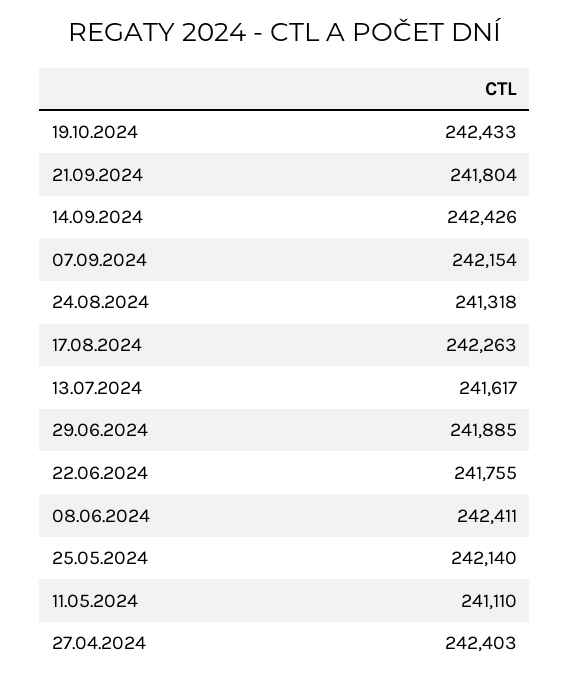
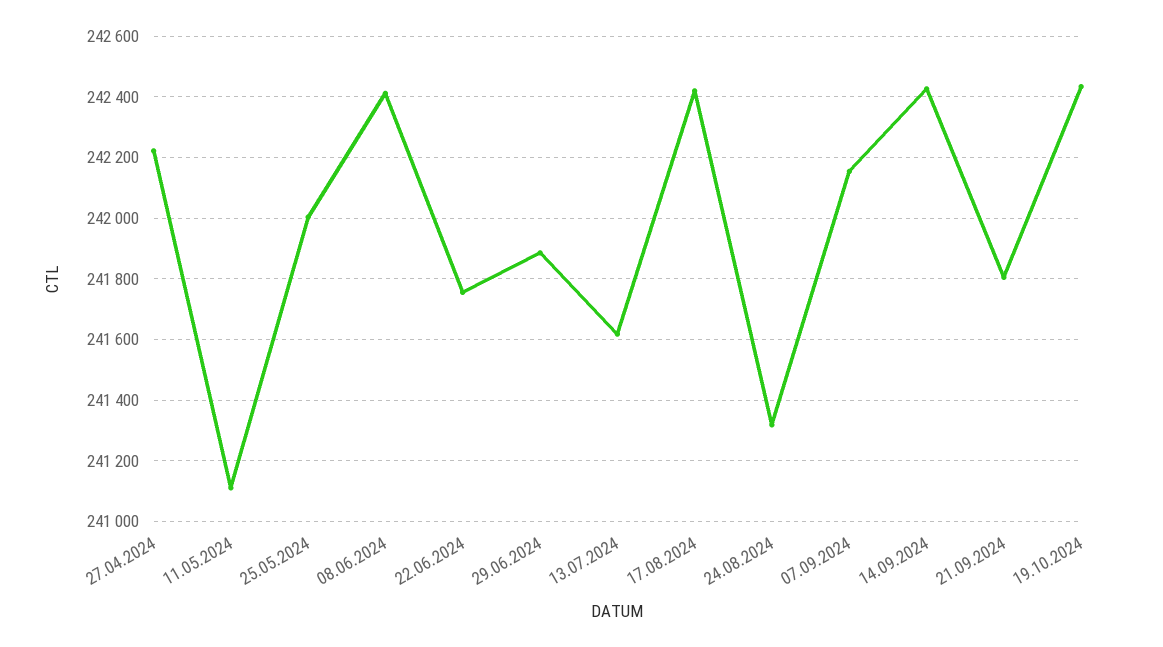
  {
    "19.10.2024": 242433,
    "21.09.2024": 241804,
    "14.09.2024": 242426,
    "07.09.2024": 242154,
    "24.08.2024": 241318,
-   "17.08.2024": 242263,
+   "17.08.2024": 242420,
    "13.07.2024": 241617,
    "29.06.2024": 241885,
    "22.06.2024": 241755,
    "08.06.2024": 242411,
-   "25.05.2024": 242140,
+   "25.05.2024": 242000,
    "11.05.2024": 241110,
-   "27.04.2024": 242403
+   "27.04.2024": 242220
  }

